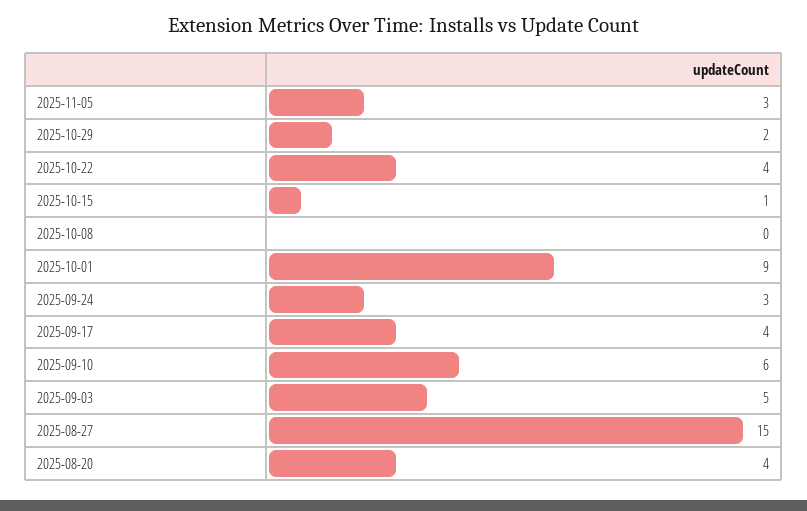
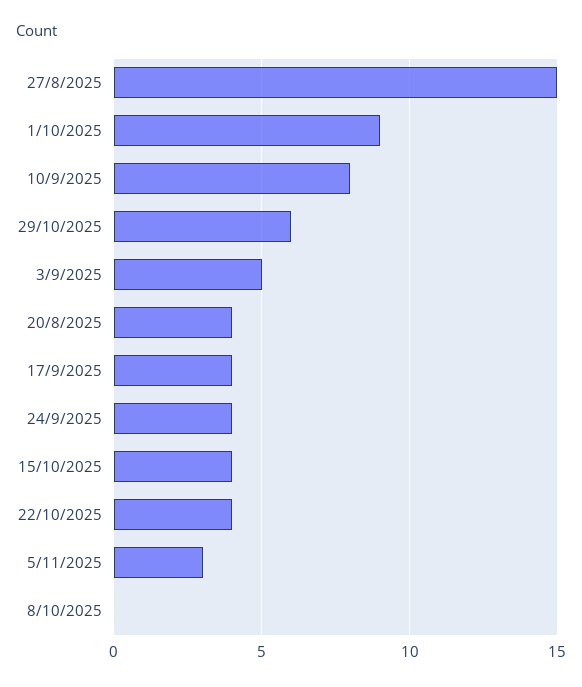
  {
    "2025-11-05": 3,
-   "2025-10-29": 2,
+   "2025-10-29": 6,
    "2025-10-22": 4,
-   "2025-10-15": 1,
+   "2025-10-15": 4,
    "2025-10-08": 0,
    "2025-10-01": 9,
-   "2025-09-24": 3,
+   "2025-09-24": 4,
    "2025-09-17": 4,
-   "2025-09-10": 6,
+   "2025-09-10": 8,
    "2025-09-03": 5,
    "2025-08-27": 15,
    "2025-08-20": 4
  }

